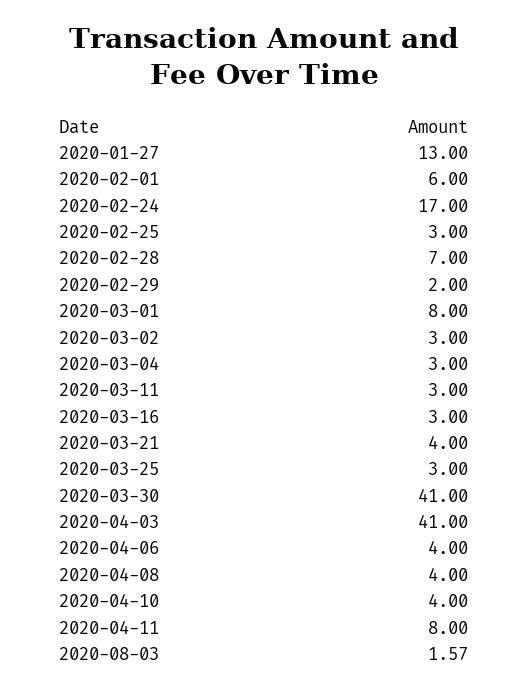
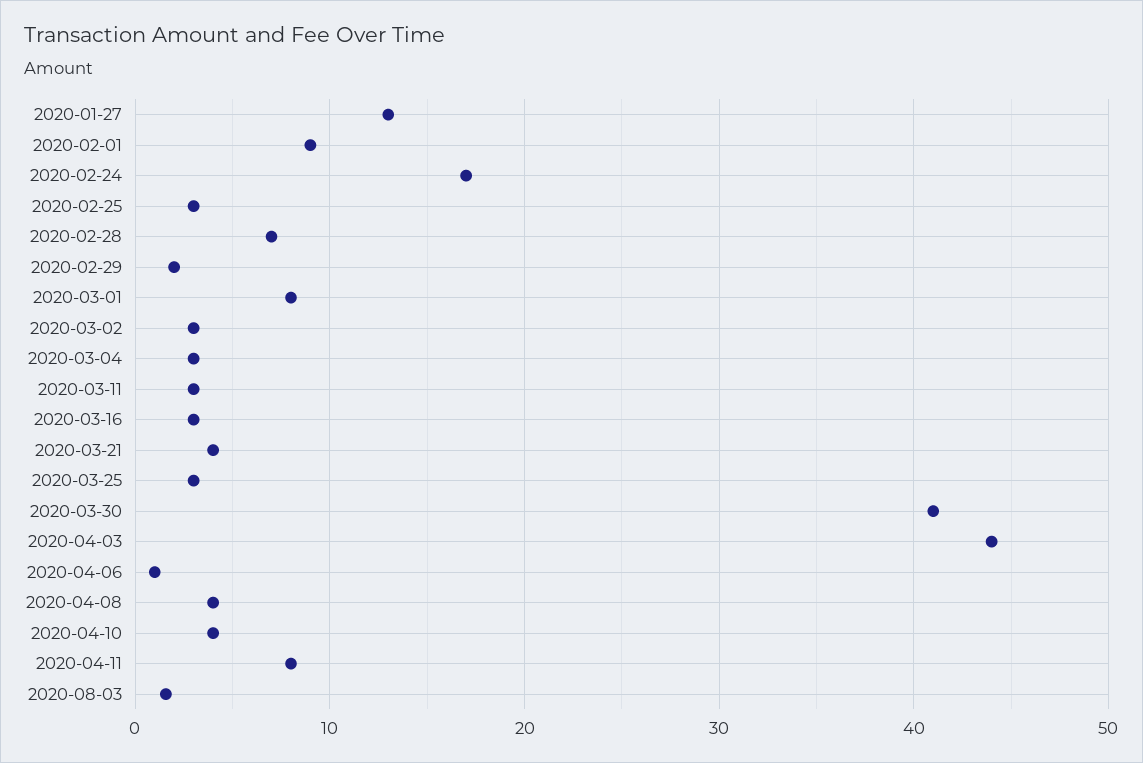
  {
    "2020-01-27": 13,
-   "2020-02-01": 6,
+   "2020-02-01": 9,
    "2020-02-24": 17,
    "2020-02-25": 3,
    "2020-02-28": 7,
    "2020-02-29": 2,
    "2020-03-01": 8,
    "2020-03-02": 3,
    "2020-03-04": 3,
    "2020-03-11": 3,
    "2020-03-16": 3,
    "2020-03-21": 4,
    "2020-03-25": 3,
    "2020-03-30": 41,
-   "2020-04-03": 41,
+   "2020-04-03": 44,
-   "2020-04-06": 4,
+   "2020-04-06": 1,
    "2020-04-08": 4,
    "2020-04-10": 4,
    "2020-04-11": 8,
    "2020-08-03": 1.57
  }

